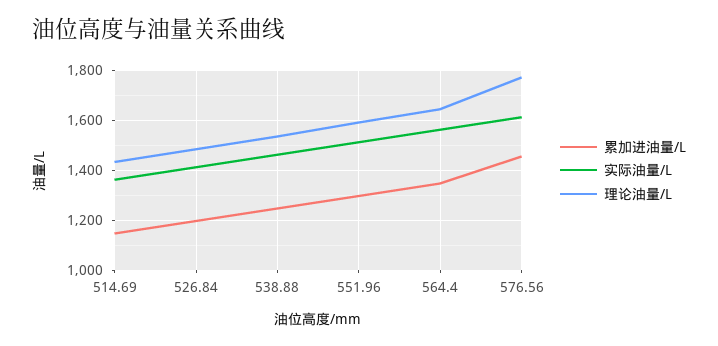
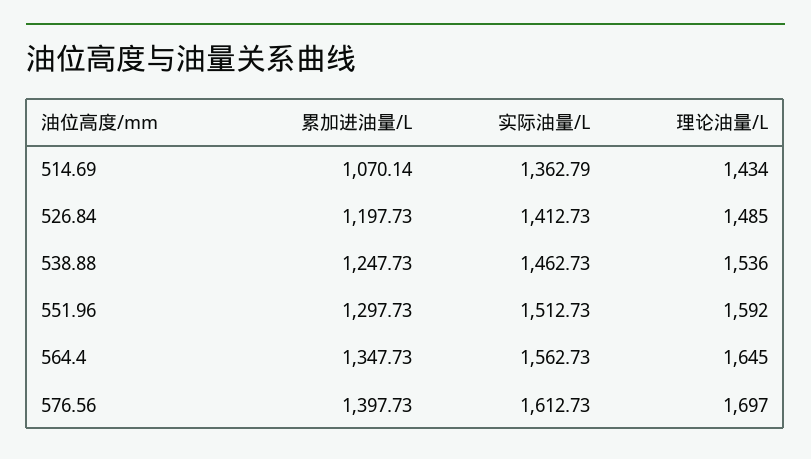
  {
    "累加进油量/L": {
-     "514.69": 1150,
+     "514.69": 1070.14,
      "526.84": 1197.73,
      "538.88": 1247.73,
      "551.96": 1297.73,
      "564.4": 1347.73,
-     "576.56": 1450
+     "576.56": 1397.73
    },
    "实际油量/L": {
      "514.69": 1362.79,
      "526.84": 1412.73,
      "538.88": 1462.73,
      "551.96": 1512.73,
      "564.4": 1562.73,
      "576.56": 1612.73
    },
    "理论油量/L": {
      "514.69": 1434,
      "526.84": 1485,
      "538.88": 1536,
      "551.96": 1592,
      "564.4": 1645,
-     "576.56": 1775
+     "576.56": 1697
    }
  }

